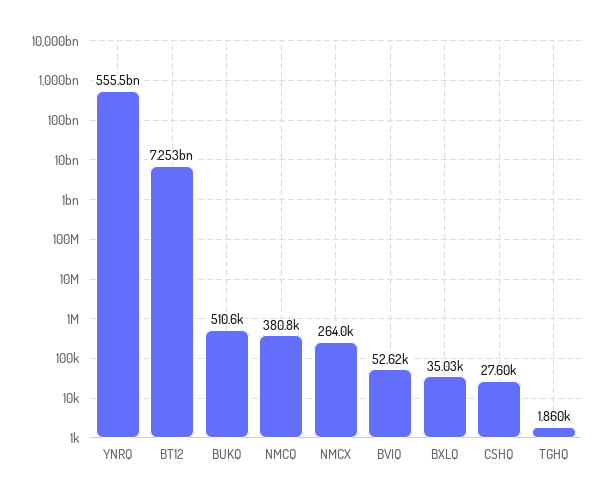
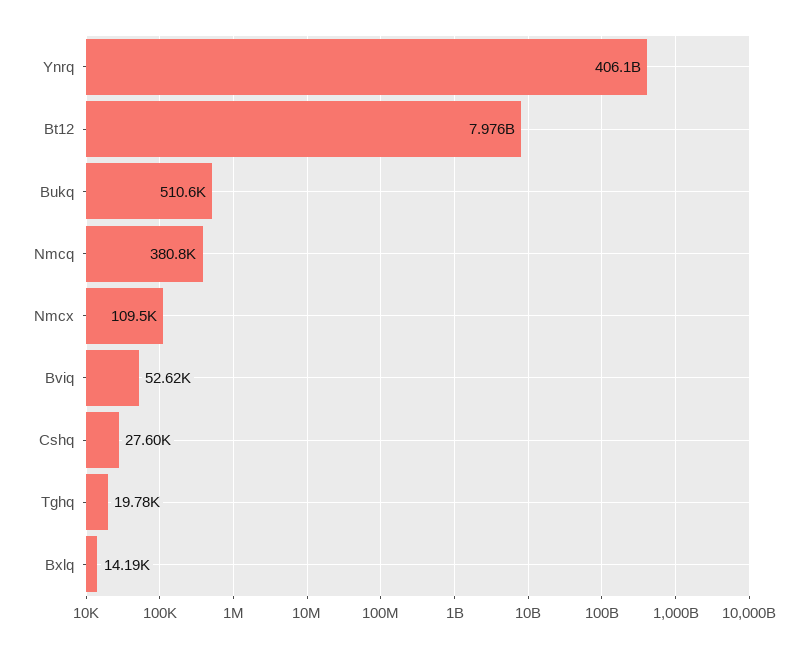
  {
-   "YNRQ": 555500000000,
+   "YNRQ": 406100000000,
-   "BT12": 7253000000,
+   "BT12": 7976000000,
    "BUKQ": 510600,
    "NMCQ": 380800,
-   "NMCX": 264000,
+   "NMCX": 109500,
    "BVIQ": 52620,
-   "BXLQ": 35030,
+   "BXLQ": 14190,
    "CSHQ": 27600,
-   "TGHQ": 1860
+   "TGHQ": 19780
  }

